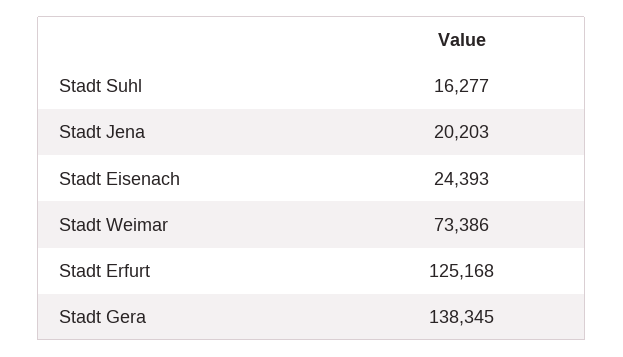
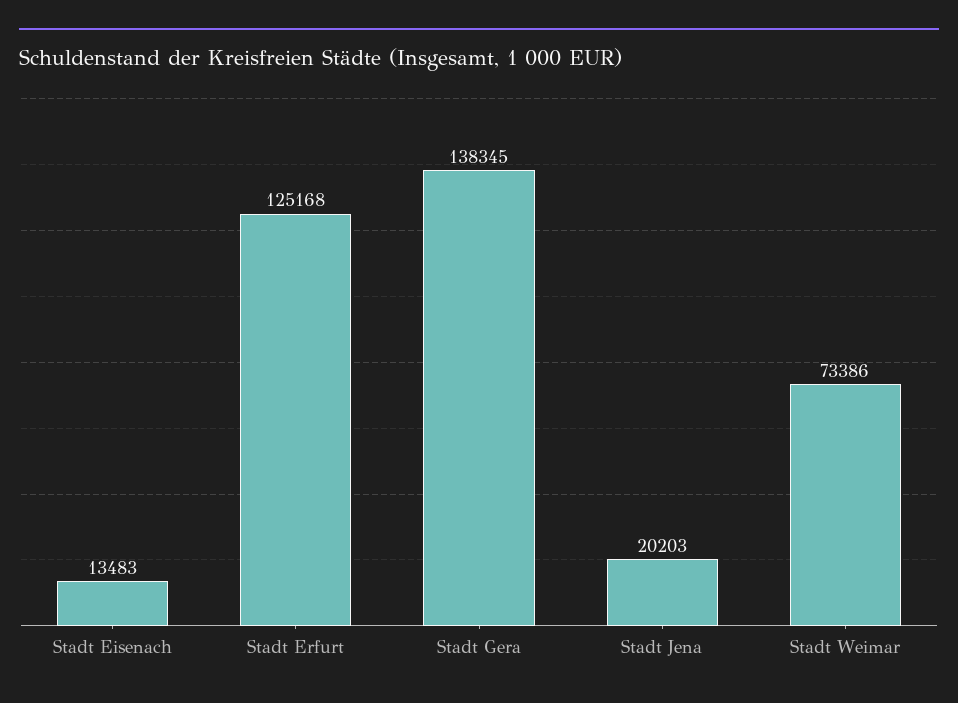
  {
-   "Stadt Suhl": 16277,
    "Stadt Jena": 20203,
-   "Stadt Eisenach": 24393,
+   "Stadt Eisenach": 13483,
    "Stadt Weimar": 73386,
    "Stadt Erfurt": 125168,
    "Stadt Gera": 138345
  }

